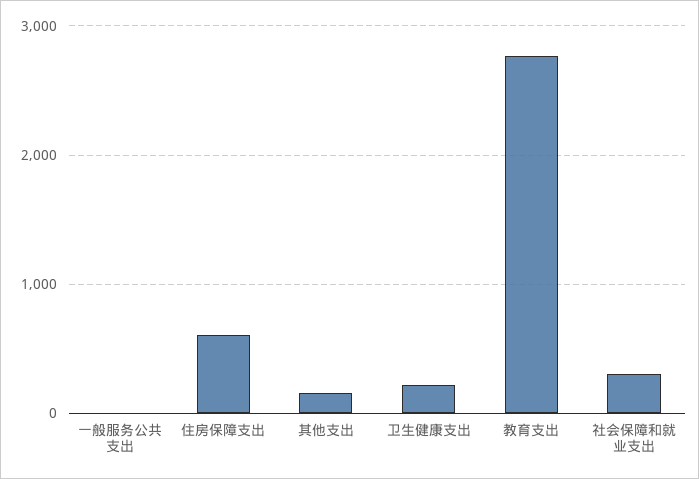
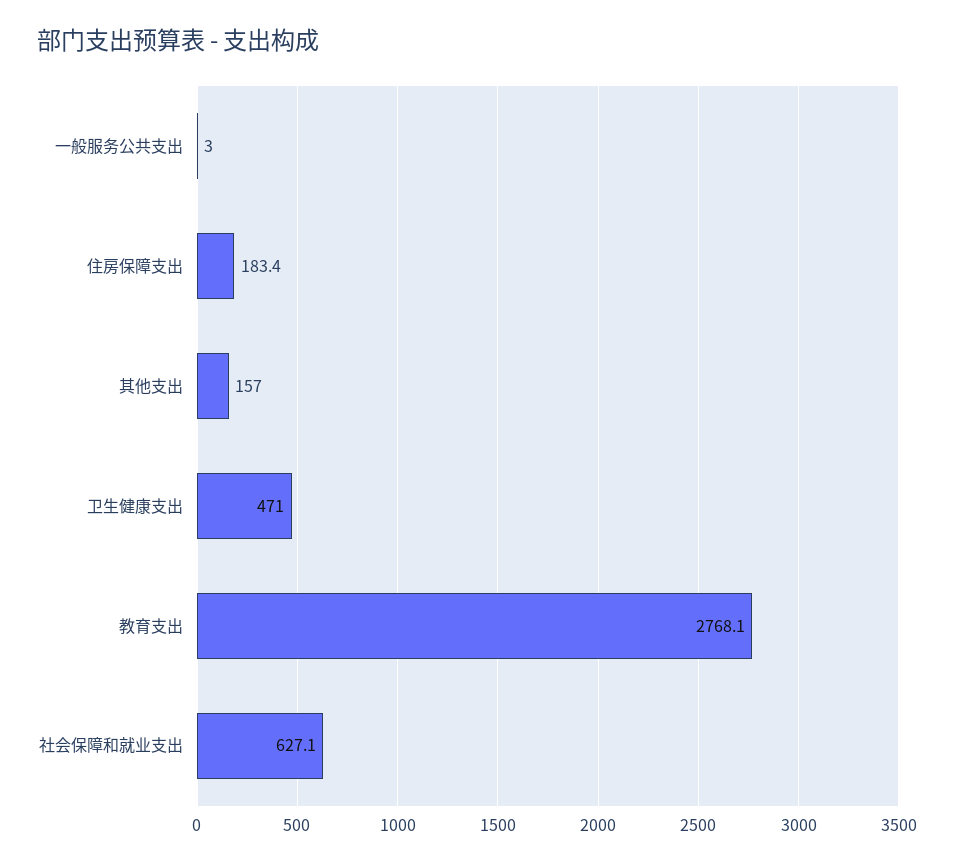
  {
    "一般服务公共支出": 3,
-   "住房保障支出": 600,
+   "住房保障支出": 183.4,
    "其他支出": 157,
-   "卫生健康支出": 200,
+   "卫生健康支出": 471,
    "教育支出": 2768.1,
-   "社会保障和就业支出": 300
+   "社会保障和就业支出": 627.1
  }

